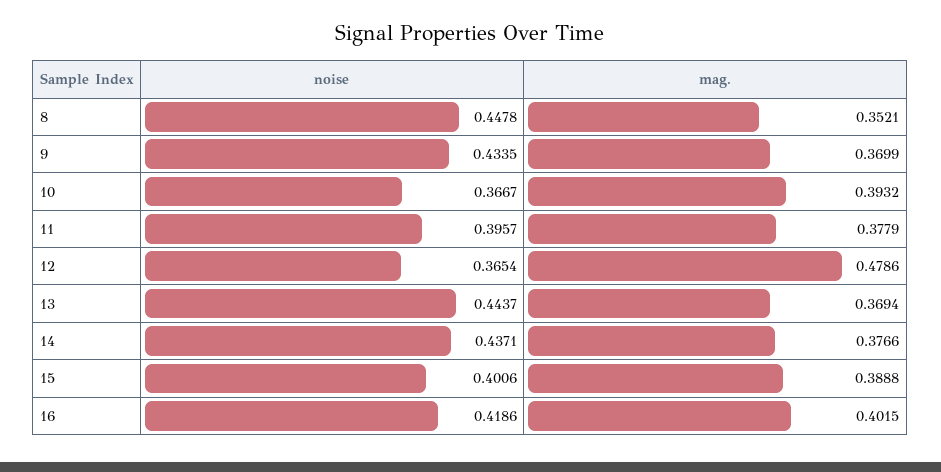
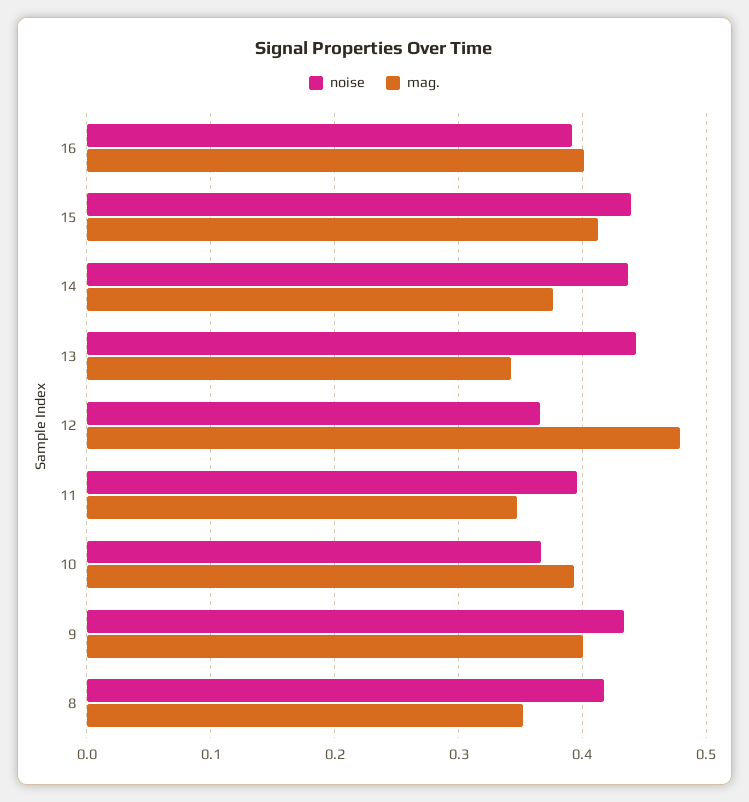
  {
    "noise": {
-     "8": 0.4478,
+     "8": 0.42,
      "9": 0.4335,
      "10": 0.3667,
      "11": 0.3957,
      "12": 0.3654,
      "13": 0.4437,
      "14": 0.4371,
-     "15": 0.4006,
+     "15": 0.44,
-     "16": 0.4186
+     "16": 0.39
    },
    "mag.": {
      "8": 0.3521,
-     "9": 0.3699,
+     "9": 0.4,
      "10": 0.3932,
-     "11": 0.3779,
+     "11": 0.35,
      "12": 0.4786,
-     "13": 0.3694,
+     "13": 0.34,
      "14": 0.3766,
-     "15": 0.3888,
+     "15": 0.41,
      "16": 0.4015
    }
  }

